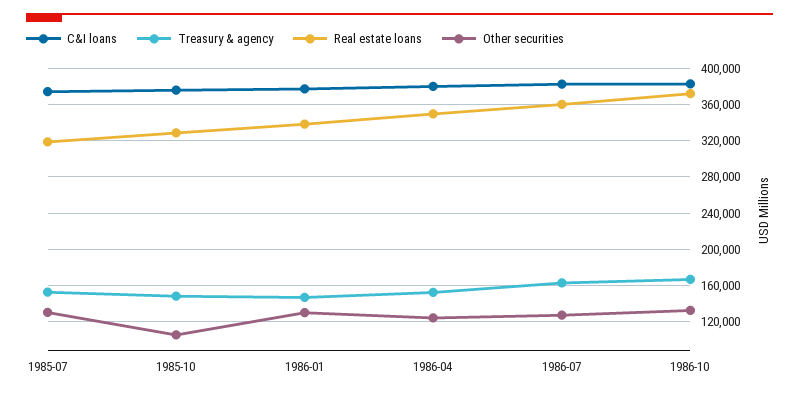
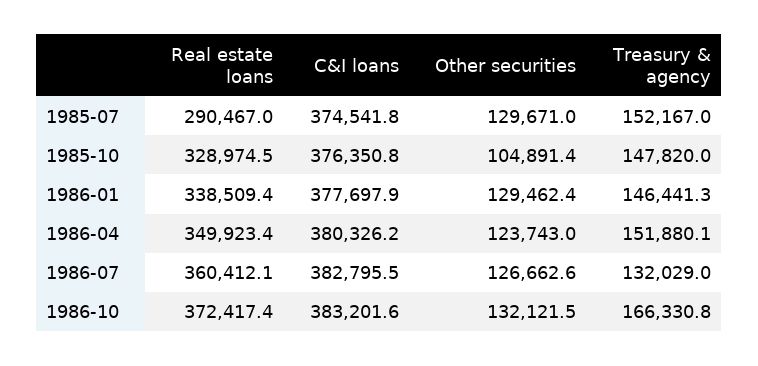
  {
    "C&I loans": {
      "1985-07": 374541.8,
      "1985-10": 376350.8,
      "1986-01": 377697.9,
      "1986-04": 380326.2,
      "1986-07": 382795.5,
      "1986-10": 383201.6
    },
    "Treasury & agency": {
      "1985-07": 152167,
      "1985-10": 147820,
      "1986-01": 146441.3,
      "1986-04": 151880.1,
-     "1986-07": 160000,
+     "1986-07": 132029,
      "1986-10": 166330.8
    },
    "Real estate loans": {
-     "1985-07": 320000,
+     "1985-07": 290467,
      "1985-10": 328974.5,
      "1986-01": 338509.4,
      "1986-04": 349923.4,
      "1986-07": 360412.1,
      "1986-10": 372417.4
    },
    "Other securities": {
      "1985-07": 129671,
      "1985-10": 104891.4,
      "1986-01": 129462.4,
      "1986-04": 123743,
      "1986-07": 126662.6,
      "1986-10": 132121.5
    }
  }

